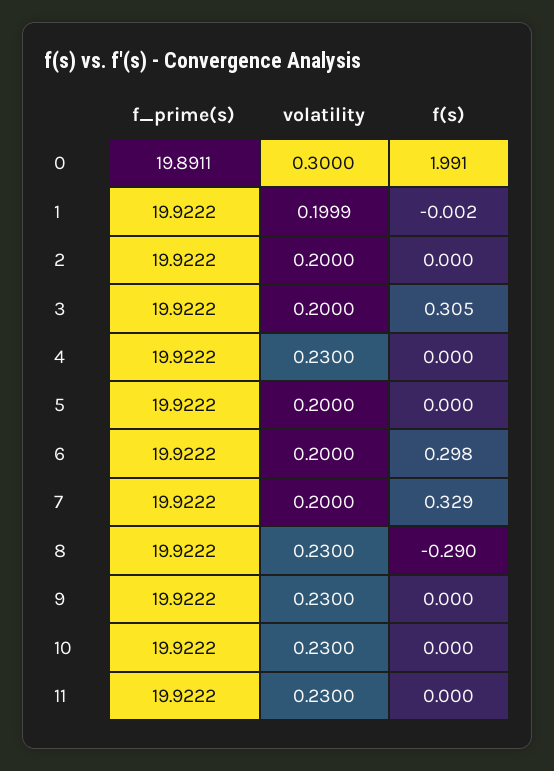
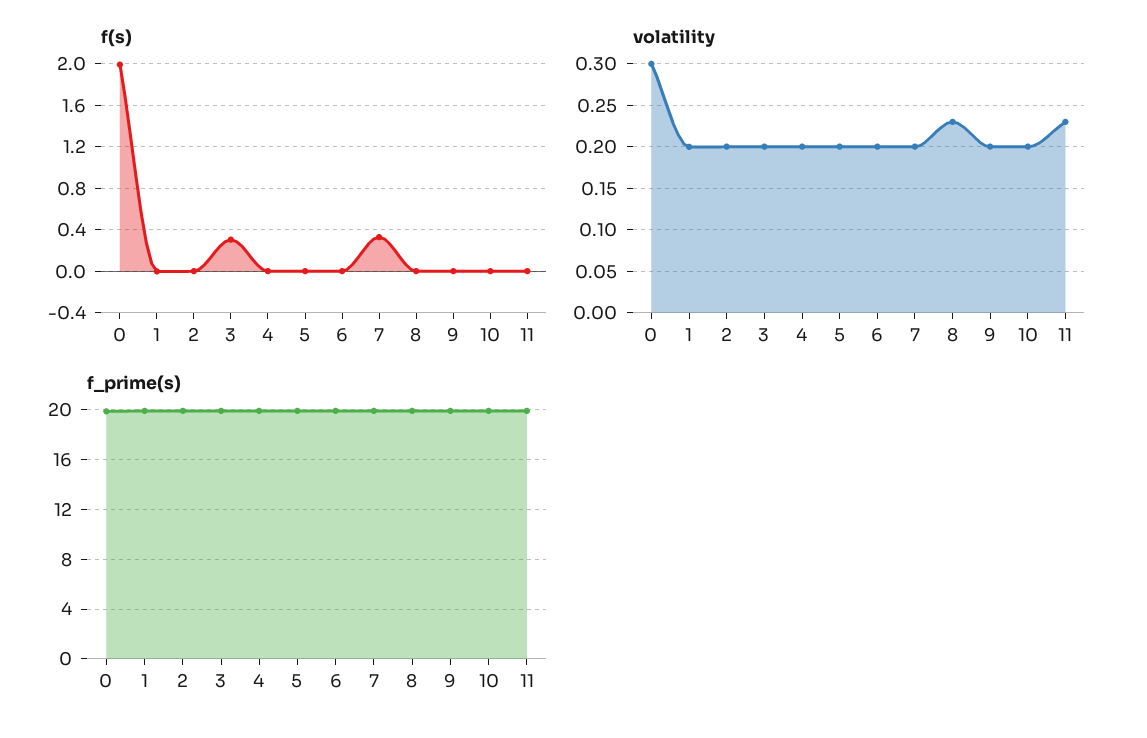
  {
    "f_prime(s)": {
      "0": 19.8911,
      "1": 19.9222,
      "2": 19.9222,
      "3": 19.9222,
      "4": 19.9222,
      "5": 19.9222,
      "6": 19.9222,
      "7": 19.9222,
      "8": 19.9222,
      "9": 19.9222,
      "10": 19.9222,
      "11": 19.9222
    },
    "volatility": {
      "0": 0.3,
      "1": 0.1999,
      "2": 0.2,
      "3": 0.2,
-     "4": 0.23,
+     "4": 0.2,
      "5": 0.2,
      "6": 0.2,
      "7": 0.2,
      "8": 0.23,
-     "9": 0.23,
+     "9": 0.2,
-     "10": 0.23,
+     "10": 0.2,
      "11": 0.23
    },
    "f(s)": {
      "0": 1.991,
      "1": -0.002,
      "2": 0,
      "3": 0.305,
      "4": 0,
      "5": 0,
-     "6": 0.298,
+     "6": 0,
      "7": 0.329,
-     "8": -0.29,
+     "8": 0,
      "9": 0,
      "10": 0,
      "11": 0
    }
  }

